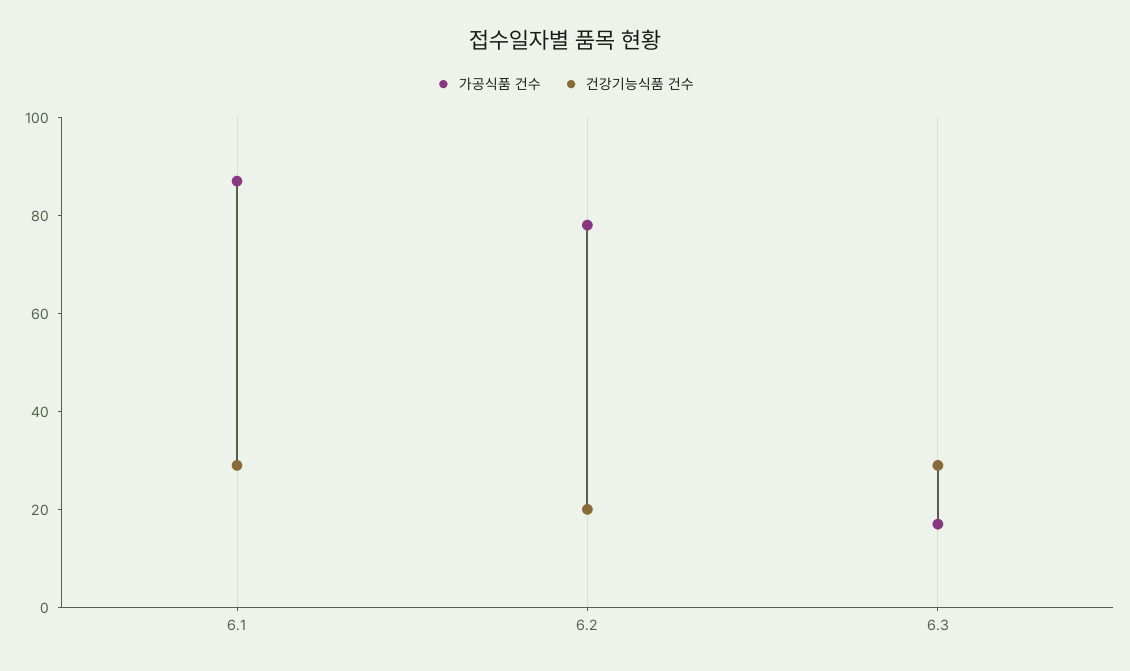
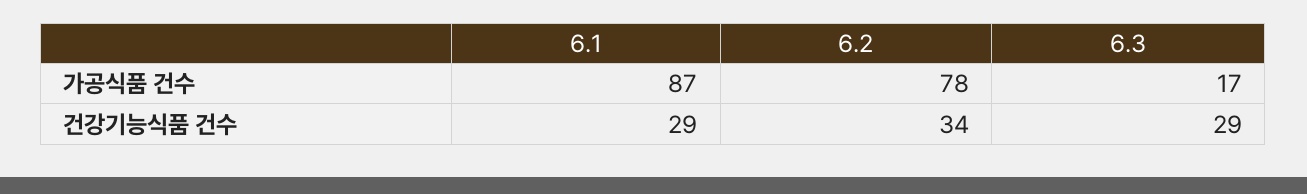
  {
    "가공식품 건수": {
      "6.1": 87,
      "6.2": 78,
      "6.3": 17
    },
    "건강기능식품 건수": {
      "6.1": 29,
-     "6.2": 20,
+     "6.2": 34,
      "6.3": 29
    }
  }

